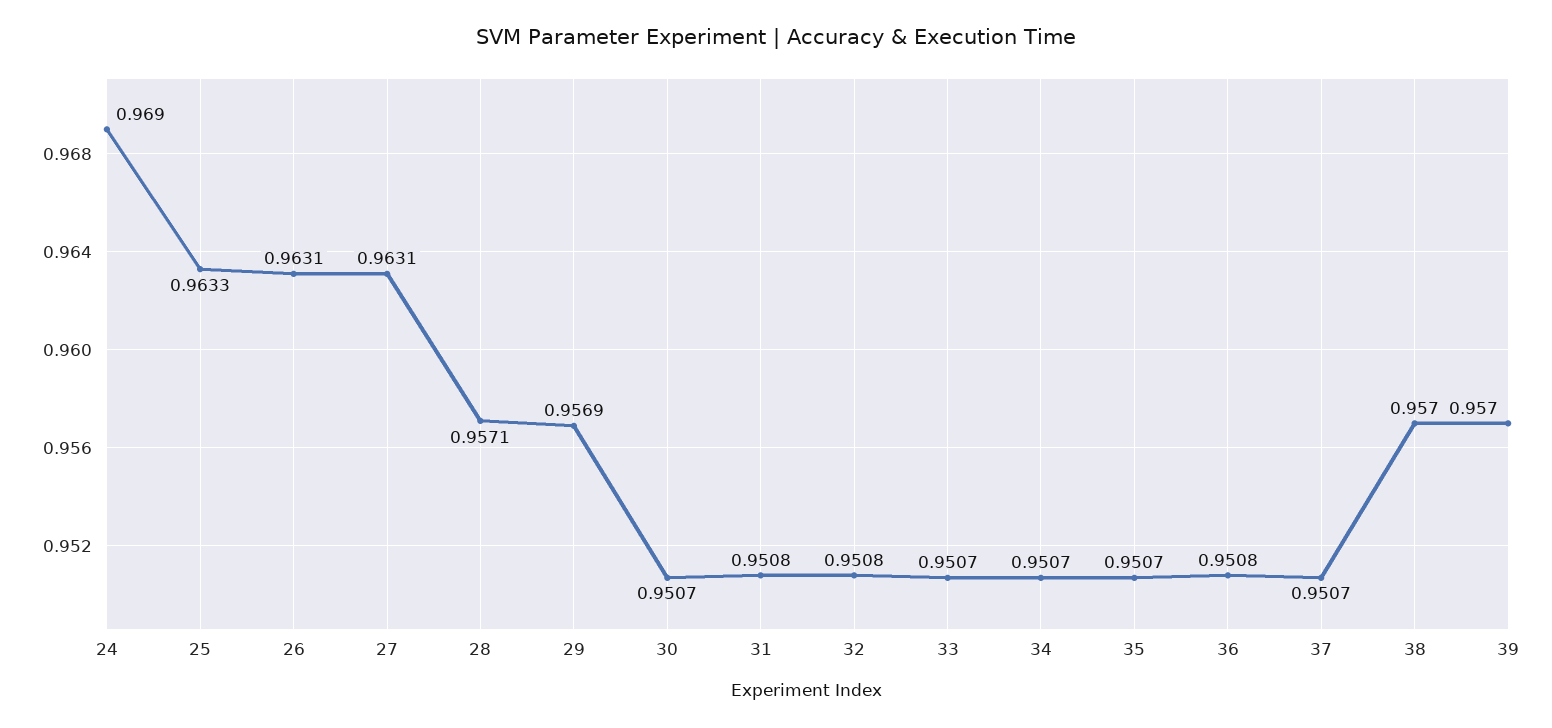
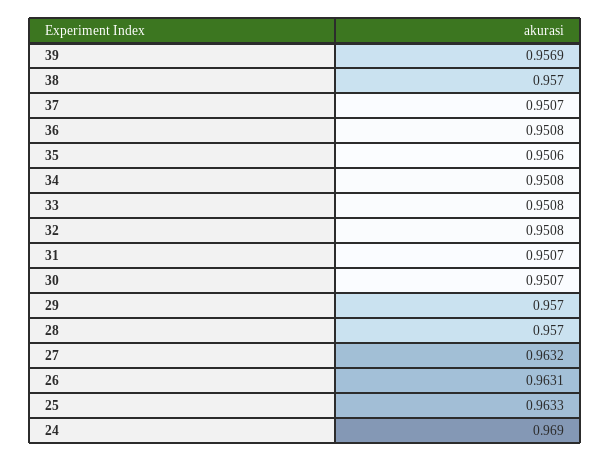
  {
    "24": 0.969,
    "25": 0.9633,
    "26": 0.9631,
-   "27": 0.9631,
+   "27": 0.9632,
-   "28": 0.9571,
+   "28": 0.957,
-   "29": 0.9569,
+   "29": 0.957,
    "30": 0.9507,
-   "31": 0.9508,
+   "31": 0.9507,
    "32": 0.9508,
-   "33": 0.9507,
+   "33": 0.9508,
-   "34": 0.9507,
+   "34": 0.9508,
-   "35": 0.9507,
+   "35": 0.9506,
    "36": 0.9508,
    "37": 0.9507,
    "38": 0.957,
-   "39": 0.957
+   "39": 0.9569
  }

